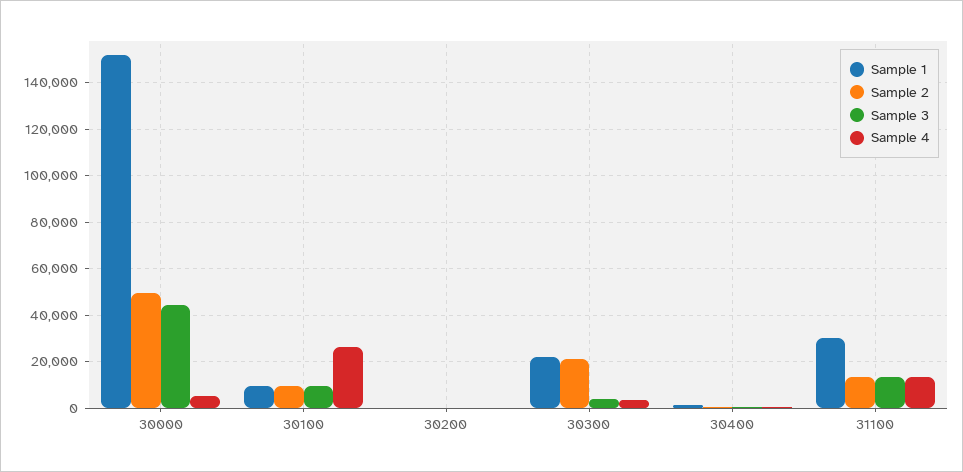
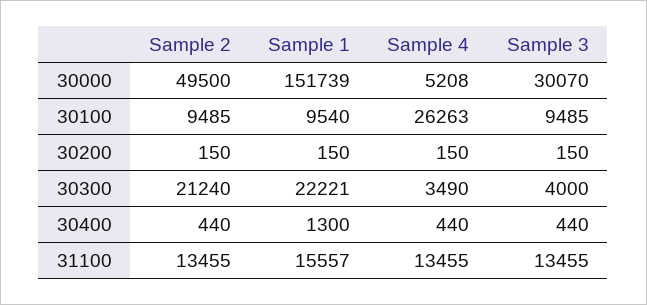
  {
    "Sample 1": {
      "30000": 151739,
      "30100": 9540,
      "30200": 150,
      "30300": 22221,
      "30400": 1300,
-     "31100": 30000
+     "31100": 15557
    },
    "Sample 2": {
      "30000": 49500,
      "30100": 9485,
      "30200": 150,
      "30300": 21240,
      "30400": 440,
      "31100": 13455
    },
    "Sample 3": {
-     "30000": 45000,
+     "30000": 30070,
      "30100": 9485,
      "30200": 150,
      "30300": 4000,
      "30400": 440,
      "31100": 13455
    },
    "Sample 4": {
      "30000": 5208,
      "30100": 26263,
      "30200": 150,
      "30300": 3490,
      "30400": 440,
      "31100": 13455
    }
  }

